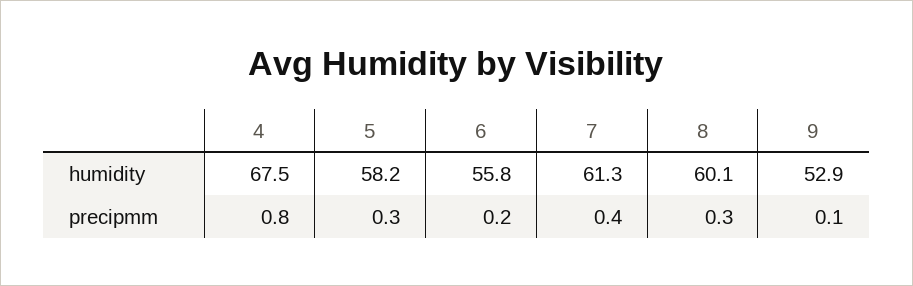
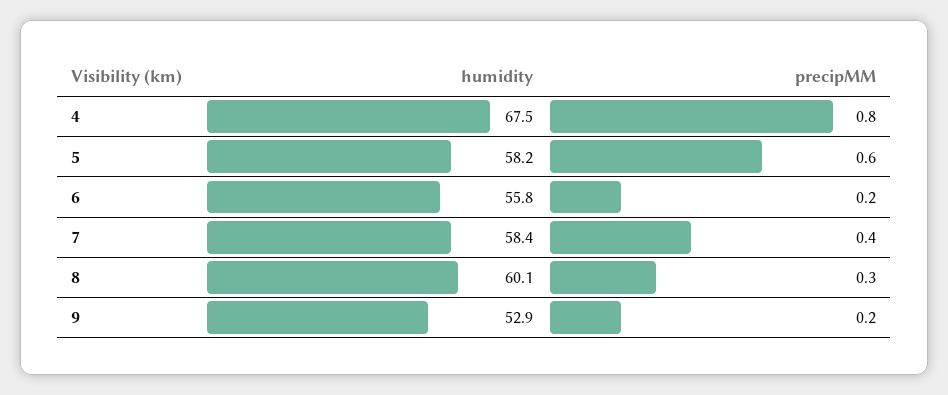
  {
    "4": {
      "humidity": 67.5,
      "precipmm": 0.8
    },
    "5": {
      "humidity": 58.2,
-     "precipmm": 0.3
+     "precipmm": 0.6
    },
    "6": {
      "humidity": 55.8,
      "precipmm": 0.2
    },
    "7": {
-     "humidity": 61.3,
+     "humidity": 58.4,
      "precipmm": 0.4
    },
    "8": {
      "humidity": 60.1,
      "precipmm": 0.3
    },
    "9": {
      "humidity": 52.9,
-     "precipmm": 0.1
+     "precipmm": 0.2
    }
  }

